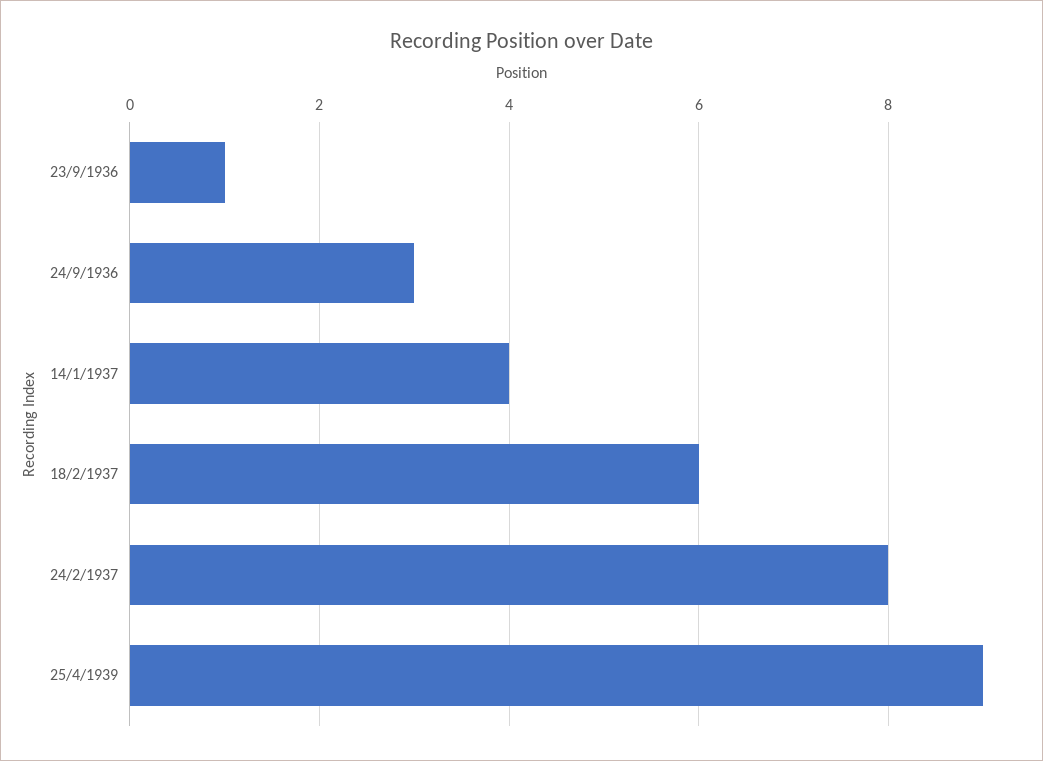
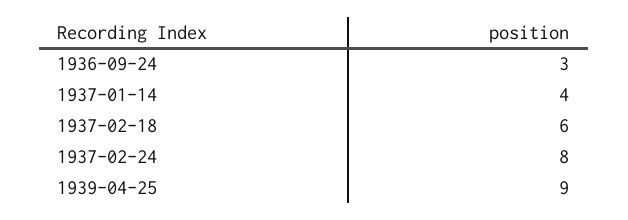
  {
-   "23/9/1936": 1,
    "24/9/1936": 3,
    "14/1/1937": 4,
    "18/2/1937": 6,
    "24/2/1937": 8,
    "25/4/1939": 9
  }

